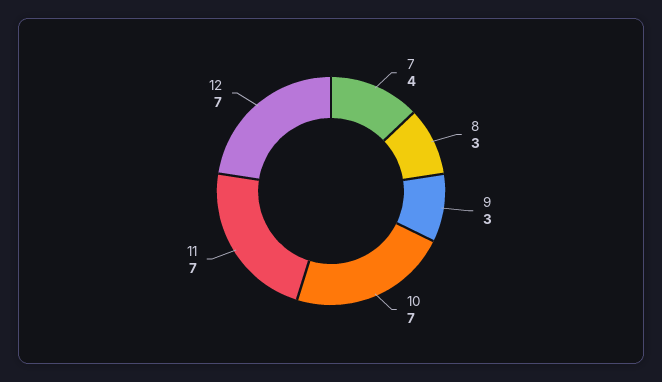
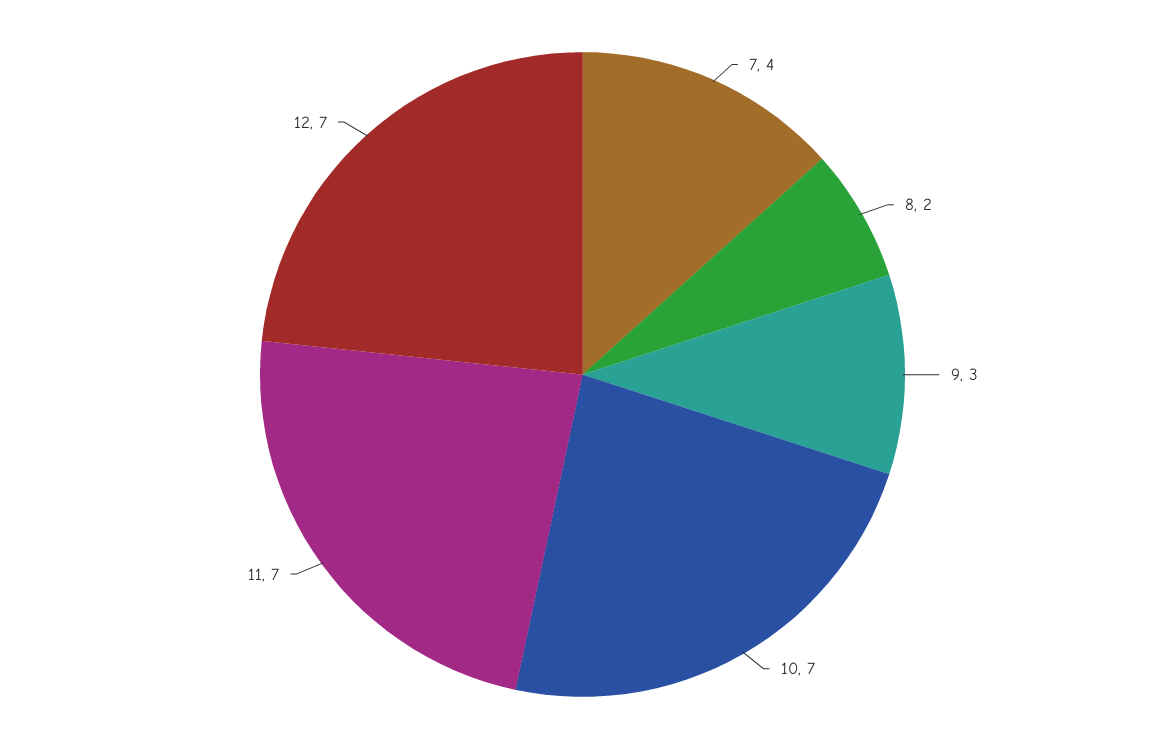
  {
    "7": 4,
-   "8": 3,
+   "8": 2,
    "9": 3,
    "10": 7,
    "11": 7,
    "12": 7
  }

